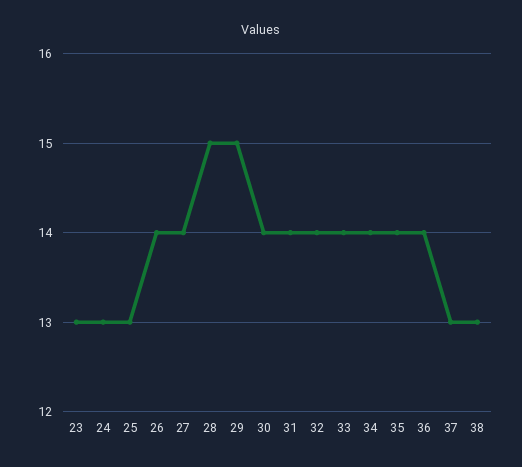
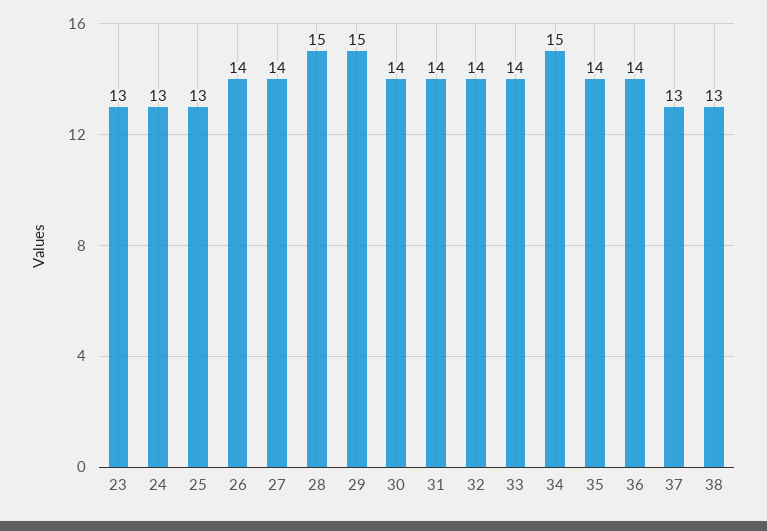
  {
    "23": 13,
    "24": 13,
    "25": 13,
    "26": 14,
    "27": 14,
    "28": 15,
    "29": 15,
    "30": 14,
    "31": 14,
    "32": 14,
    "33": 14,
-   "34": 14,
+   "34": 15,
    "35": 14,
    "36": 14,
    "37": 13,
    "38": 13
  }

